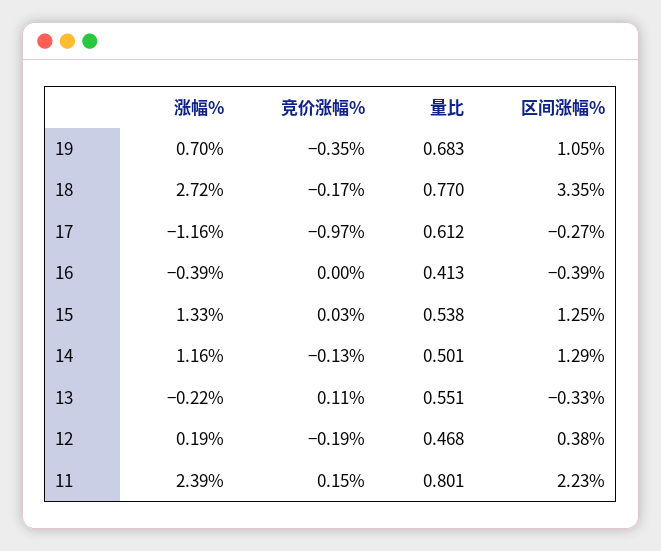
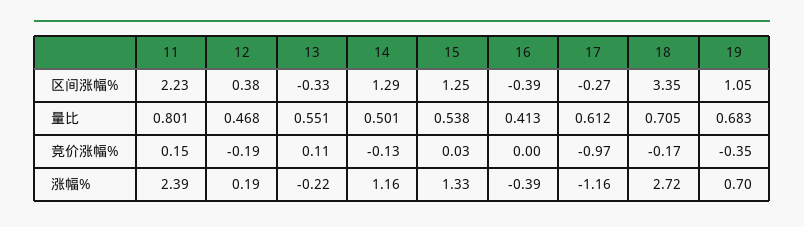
  {
    "涨幅%": {
      "19": 0.7,
      "18": 2.72,
      "17": -1.16,
      "16": -0.39,
      "15": 1.33,
      "14": 1.16,
      "13": -0.22,
      "12": 0.19,
      "11": 2.39
    },
    "竞价涨幅%": {
      "19": -0.35,
      "18": -0.17,
      "17": -0.97,
      "16": 0,
      "15": 0.03,
      "14": -0.13,
      "13": 0.11,
      "12": -0.19,
      "11": 0.15
    },
    "量比": {
      "19": 0.683,
-     "18": 0.77,
+     "18": 0.705,
      "17": 0.612,
      "16": 0.413,
      "15": 0.538,
      "14": 0.501,
      "13": 0.551,
      "12": 0.468,
      "11": 0.801
    },
    "区间涨幅%": {
      "19": 1.05,
      "18": 3.35,
      "17": -0.27,
      "16": -0.39,
      "15": 1.25,
      "14": 1.29,
      "13": -0.33,
      "12": 0.38,
      "11": 2.23
    }
  }

